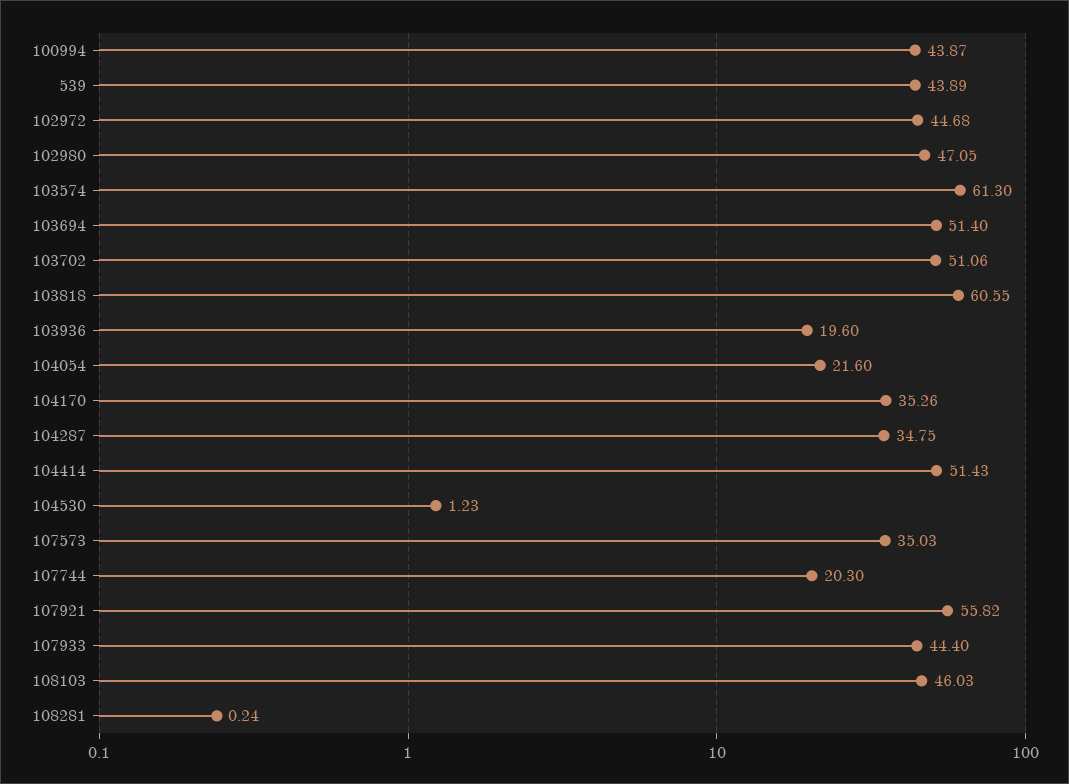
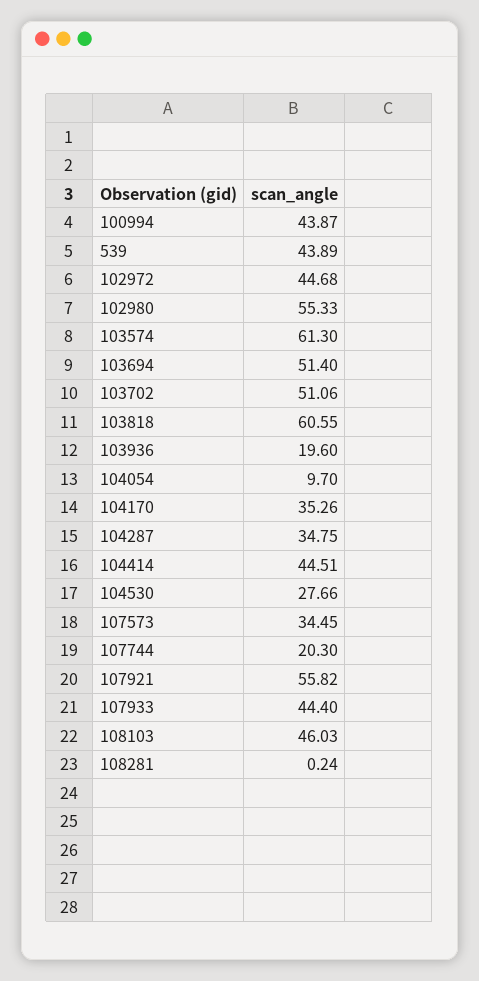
  {
    "100994": 43.87,
    "539": 43.89,
    "102972": 44.68,
-   "102980": 47.05,
+   "102980": 55.33,
    "103574": 61.3,
    "103694": 51.4,
    "103702": 51.06,
    "103818": 60.55,
    "103936": 19.6,
-   "104054": 21.6,
+   "104054": 9.7,
    "104170": 35.26,
    "104287": 34.75,
-   "104414": 51.43,
+   "104414": 44.51,
-   "104530": 1.23,
+   "104530": 27.66,
-   "107573": 35.03,
+   "107573": 34.45,
    "107744": 20.3,
    "107921": 55.82,
    "107933": 44.4,
    "108103": 46.03,
    "108281": 0.24
  }

